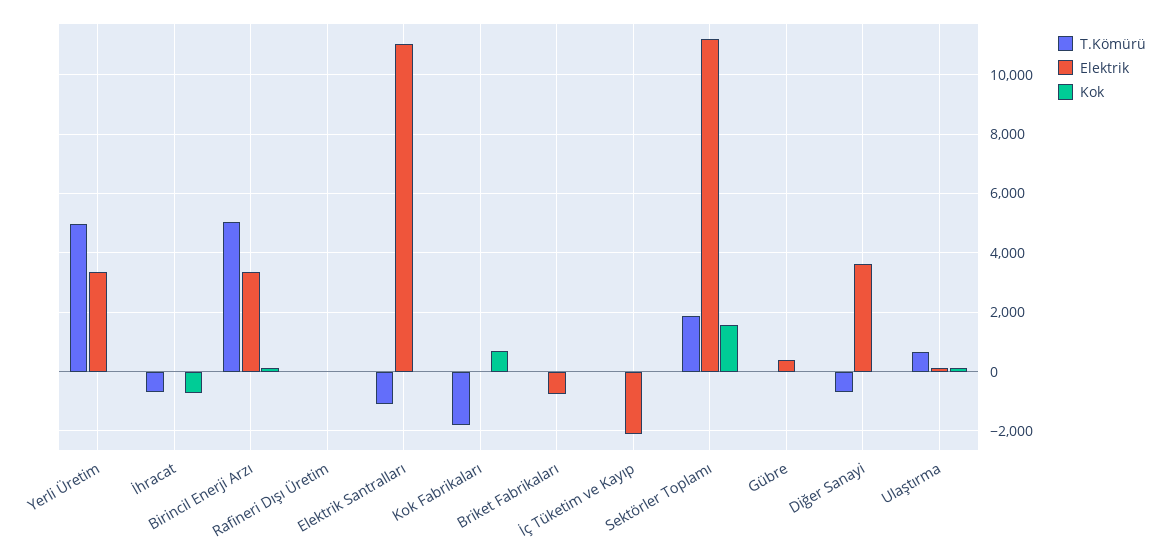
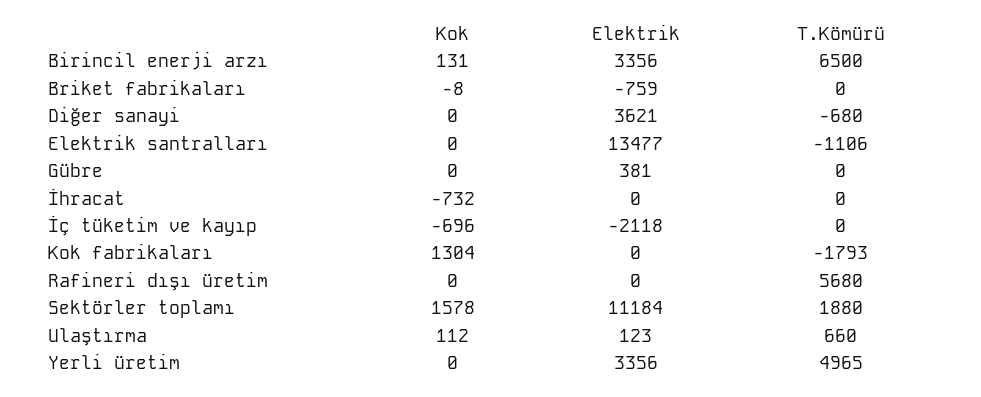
  {
    "T.Kömürü": {
      "Yerli Üretim": 4965,
-     "İhracat": -750,
+     "İhracat": 0,
-     "Birincil Enerji Arzı": 5000,
+     "Birincil Enerji Arzı": 6500,
-     "Rafineri Dışı Üretim": 0,
+     "Rafineri Dışı Üretim": 5680,
      "Elektrik Santralları": -1106,
      "Kok Fabrikaları": -1793,
      "Briket Fabrikaları": 0,
      "İç Tüketim ve Kayıp": 0,
      "Sektörler Toplamı": 1880,
      "Gübre": 0,
      "Diğer Sanayi": -680,
      "Ulaştırma": 660
    },
    "Elektrik": {
      "Yerli Üretim": 3356,
      "İhracat": 0,
      "Birincil Enerji Arzı": 3356,
      "Rafineri Dışı Üretim": 0,
-     "Elektrik Santralları": 11000,
+     "Elektrik Santralları": 13477,
      "Kok Fabrikaları": 0,
      "Briket Fabrikaları": -759,
      "İç Tüketim ve Kayıp": -2118,
      "Sektörler Toplamı": 11184,
      "Gübre": 381,
      "Diğer Sanayi": 3621,
      "Ulaştırma": 123
    },
    "Kok": {
      "Yerli Üretim": 0,
      "İhracat": -732,
      "Birincil Enerji Arzı": 131,
      "Rafineri Dışı Üretim": 0,
      "Elektrik Santralları": 0,
-     "Kok Fabrikaları": 750,
+     "Kok Fabrikaları": 1304,
      "Briket Fabrikaları": -8,
-     "İç Tüketim ve Kayıp": 0,
+     "İç Tüketim ve Kayıp": -696,
      "Sektörler Toplamı": 1578,
      "Gübre": 0,
      "Diğer Sanayi": 0,
      "Ulaştırma": 112
    }
  }

